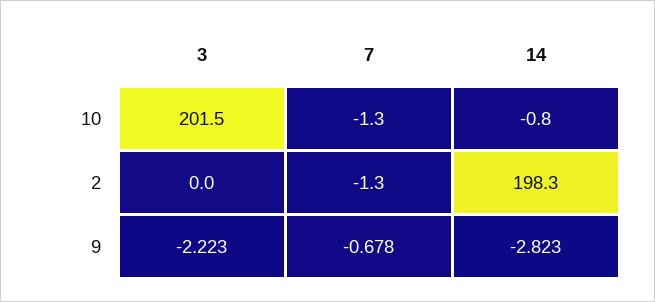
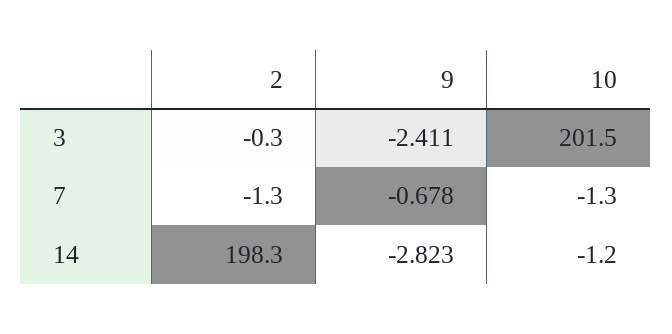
  {
    "3": {
      "10": 201.5,
-     "2": 0,
+     "2": -0.3,
-     "9": -2.223
+     "9": -2.411
    },
    "7": {
      "10": -1.3,
      "2": -1.3,
      "9": -0.678
    },
    "14": {
-     "10": -0.8,
+     "10": -1.2,
      "2": 198.3,
      "9": -2.823
    }
  }

